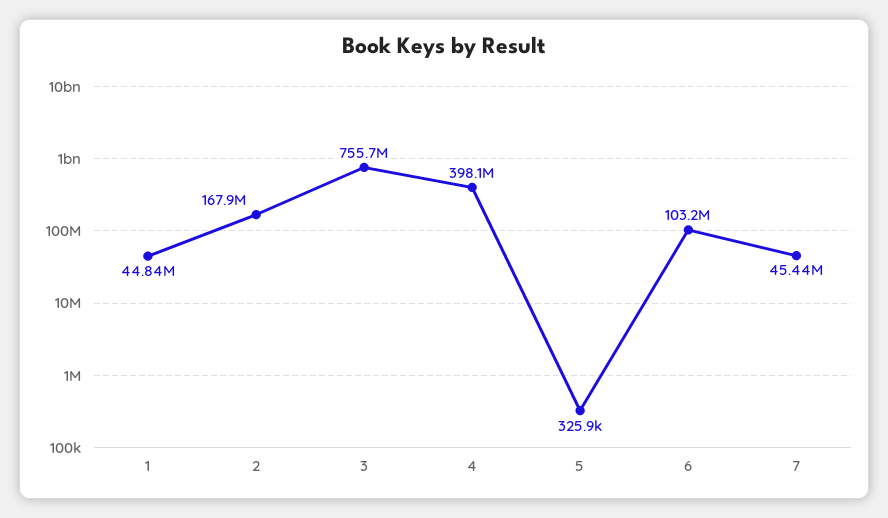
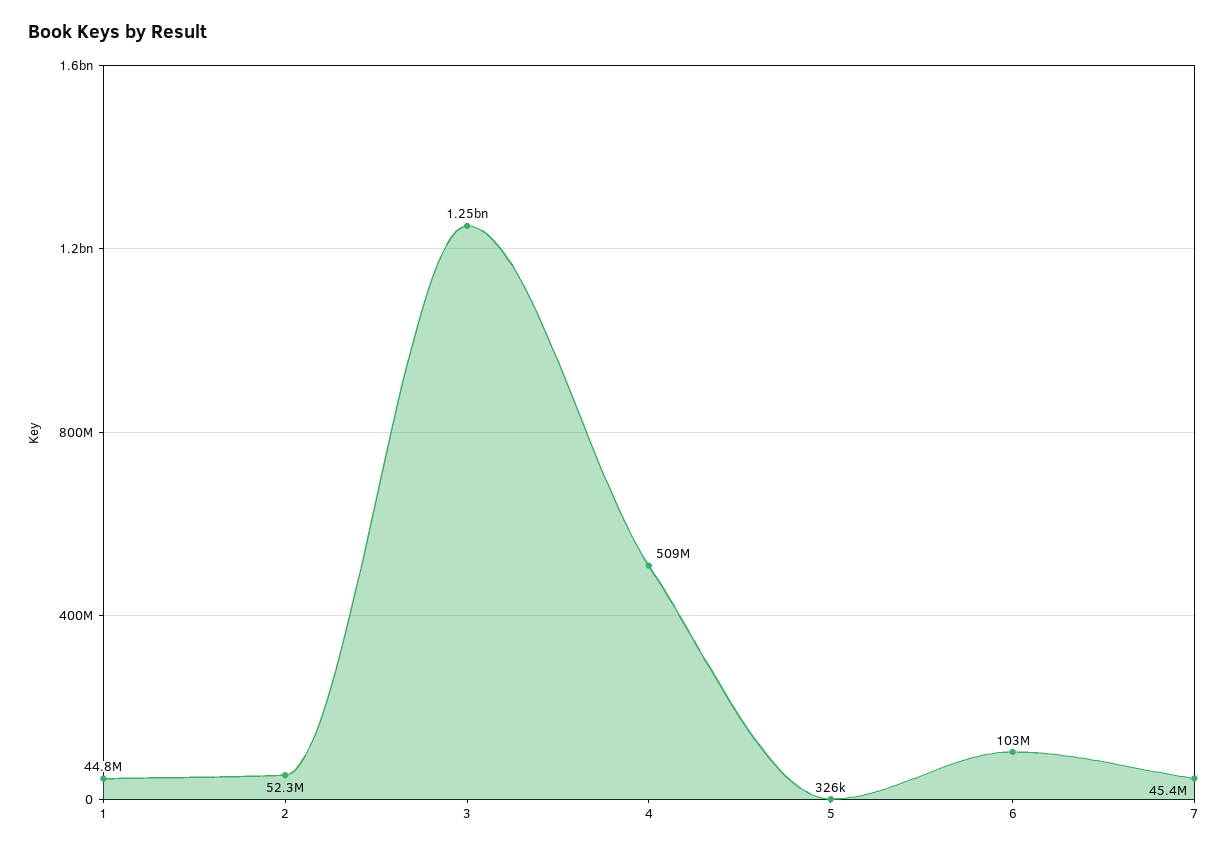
  {
    "1": 44840000,
-   "2": 167900000,
+   "2": 52300000,
-   "3": 755700000,
+   "3": 1250000000,
-   "4": 398100000,
+   "4": 509000000,
    "5": 325900,
    "6": 103200000,
    "7": 45440000
  }

